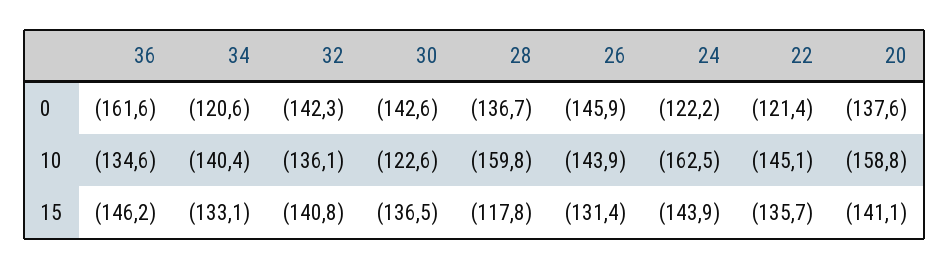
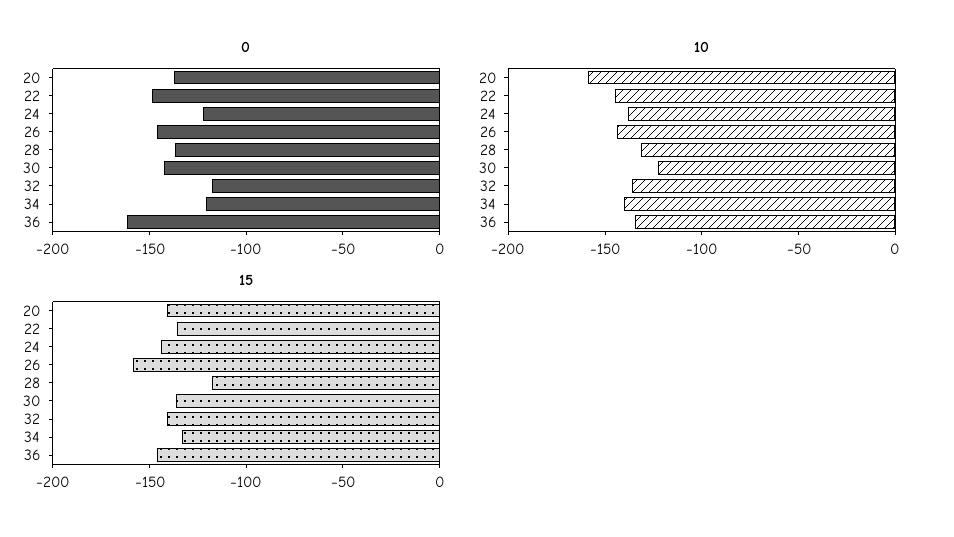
  {
    "0": {
      "36": -161.6,
      "34": -120.6,
-     "32": -142.3,
+     "32": -120,
      "30": -142.6,
      "28": -136.7,
      "26": -145.9,
      "24": -122.2,
-     "22": -121.4,
+     "22": -150,
      "20": -137.6
    },
    "10": {
      "36": -134.6,
      "34": -140.4,
      "32": -136.1,
      "30": -122.6,
-     "28": -159.8,
+     "28": -130,
      "26": -143.9,
-     "24": -162.5,
+     "24": -140,
      "22": -145.1,
      "20": -158.8
    },
    "15": {
      "36": -146.2,
      "34": -133.1,
      "32": -140.8,
      "30": -136.5,
      "28": -117.8,
-     "26": -131.4,
+     "26": -160,
      "24": -143.9,
      "22": -135.7,
      "20": -141.1
    }
  }

